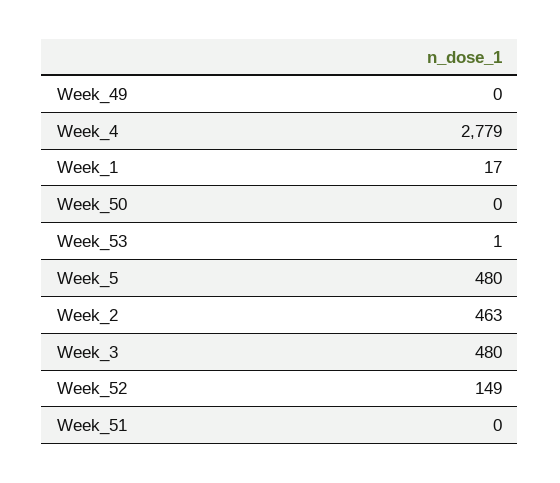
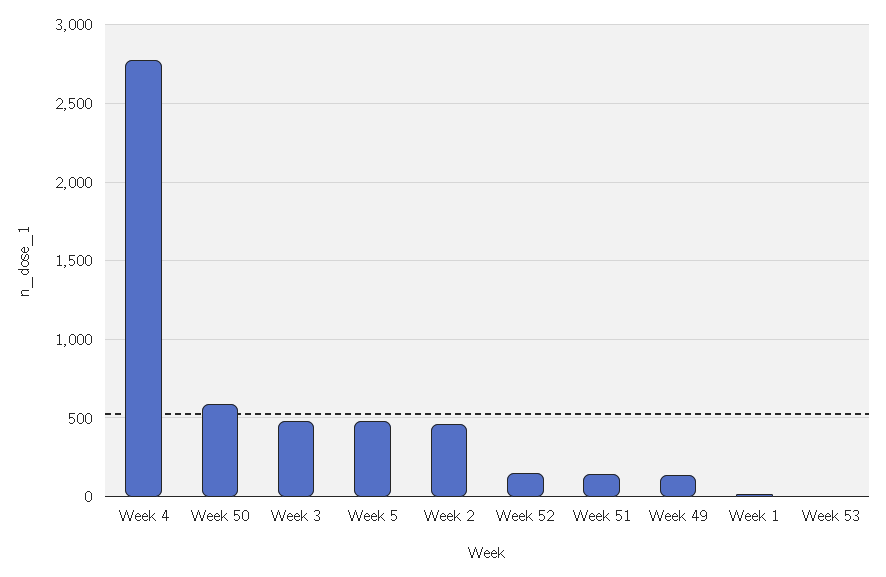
  {
-   "Week_49": 0,
+   "Week_49": 150,
    "Week_4": 2779,
    "Week_1": 17,
-   "Week_50": 0,
+   "Week_50": 600,
    "Week_53": 1,
    "Week_5": 480,
    "Week_2": 463,
    "Week_3": 480,
    "Week_52": 149,
-   "Week_51": 0
+   "Week_51": 150
  }

